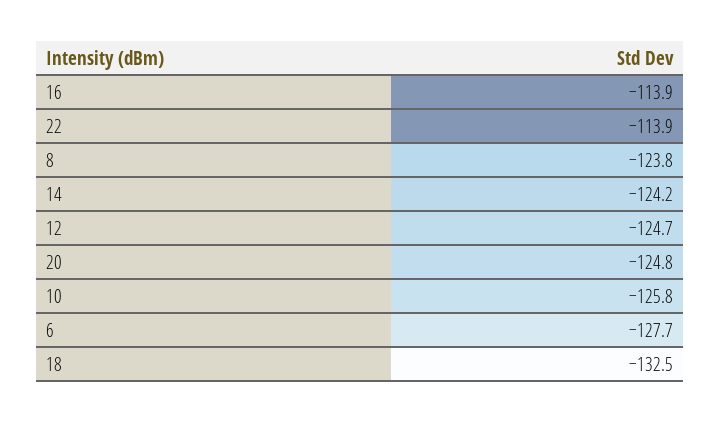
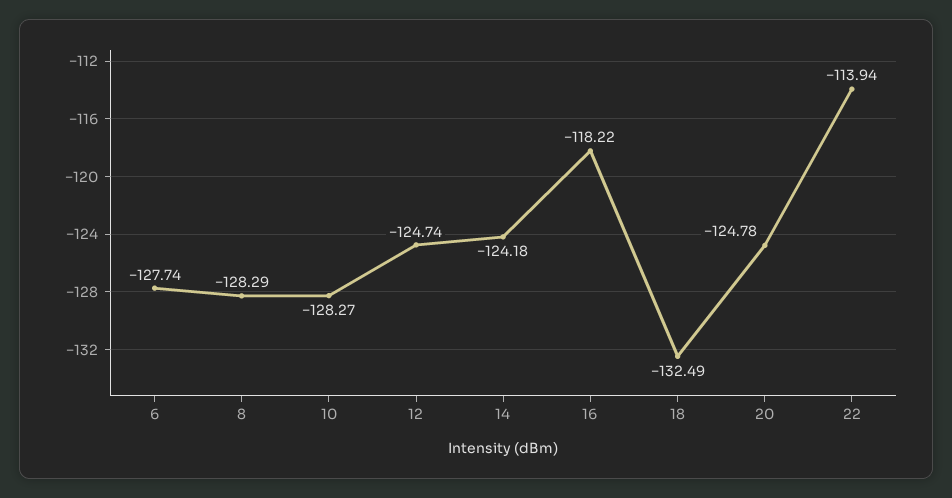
  {
-   "16": -113.9,
+   "16": -118.22,
    "22": -113.94,
-   "8": -123.8,
+   "8": -128.29,
    "14": -124.18,
    "12": -124.74,
    "20": -124.78,
-   "10": -125.8,
+   "10": -128.27,
    "6": -127.74,
    "18": -132.49
  }

